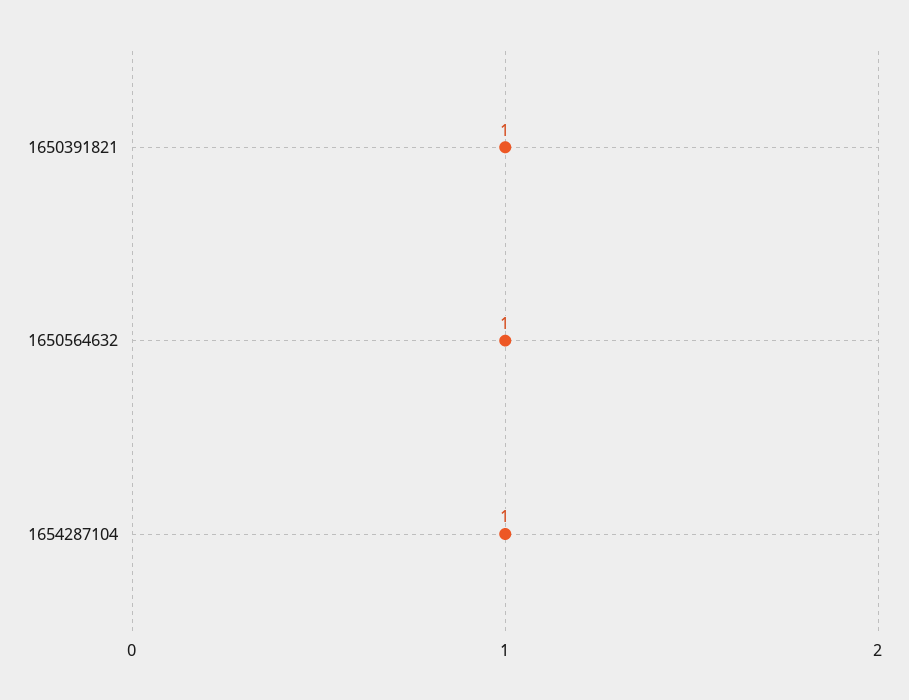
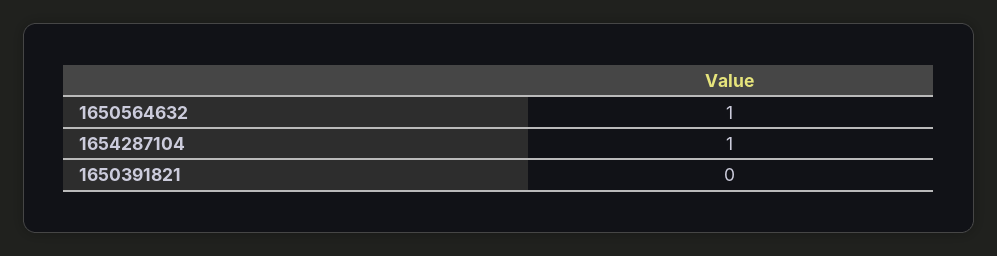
  {
-   "1650391821": 1,
+   "1650391821": 0,
    "1650564632": 1,
    "1654287104": 1
  }

